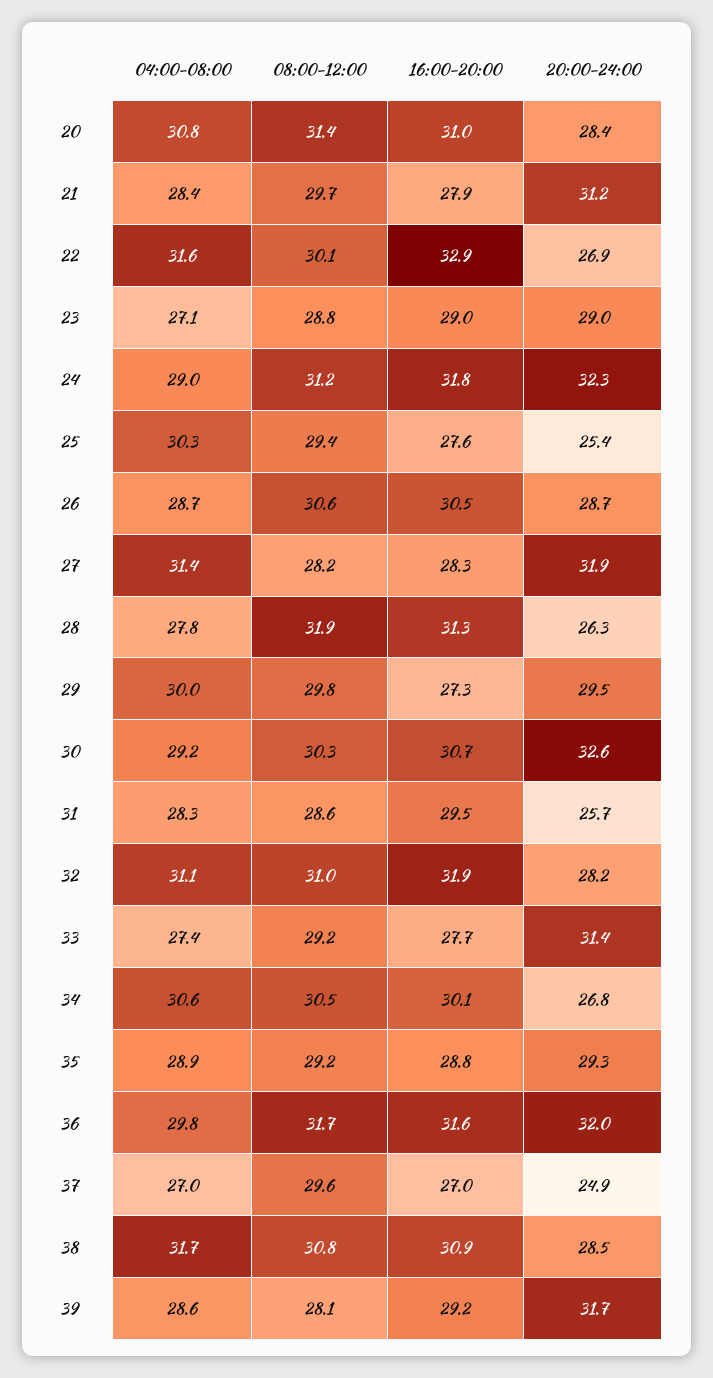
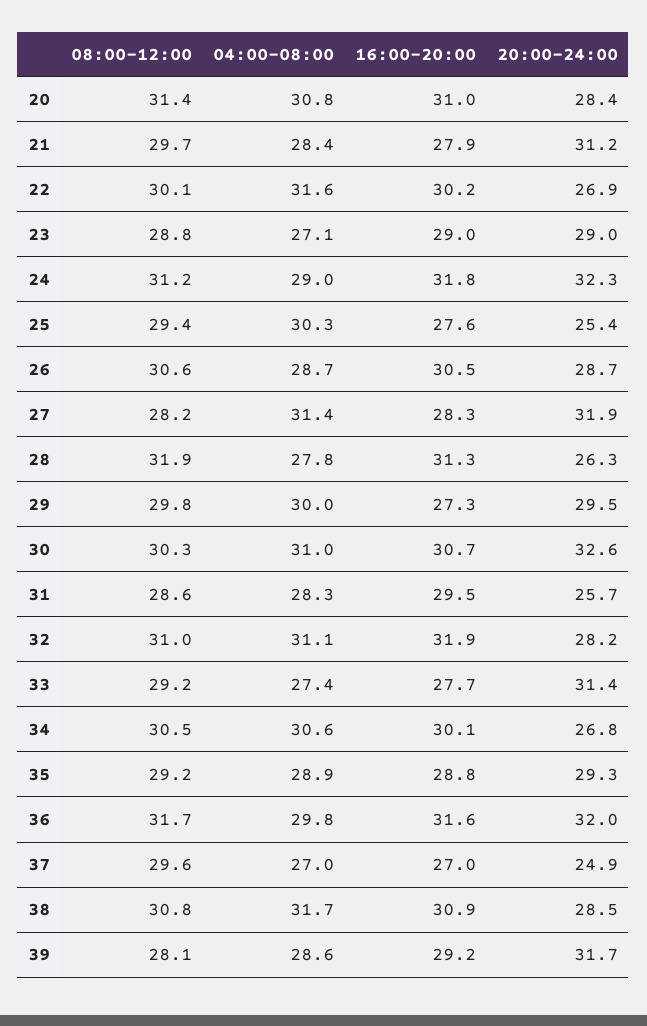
  {
    "04:00-08:00": {
      "20": 30.8,
      "21": 28.4,
      "22": 31.6,
      "23": 27.1,
      "24": 29,
      "25": 30.3,
      "26": 28.7,
      "27": 31.4,
      "28": 27.8,
      "29": 30,
-     "30": 29.2,
+     "30": 31,
      "31": 28.3,
      "32": 31.1,
      "33": 27.4,
      "34": 30.6,
      "35": 28.9,
      "36": 29.8,
      "37": 27,
      "38": 31.7,
      "39": 28.6
    },
    "08:00-12:00": {
      "20": 31.4,
      "21": 29.7,
      "22": 30.1,
      "23": 28.8,
      "24": 31.2,
      "25": 29.4,
      "26": 30.6,
      "27": 28.2,
      "28": 31.9,
      "29": 29.8,
      "30": 30.3,
      "31": 28.6,
      "32": 31,
      "33": 29.2,
      "34": 30.5,
      "35": 29.2,
      "36": 31.7,
      "37": 29.6,
      "38": 30.8,
      "39": 28.1
    },
    "16:00-20:00": {
      "20": 31,
      "21": 27.9,
-     "22": 32.9,
+     "22": 30.2,
      "23": 29,
      "24": 31.8,
      "25": 27.6,
      "26": 30.5,
      "27": 28.3,
      "28": 31.3,
      "29": 27.3,
      "30": 30.7,
      "31": 29.5,
      "32": 31.9,
      "33": 27.7,
      "34": 30.1,
      "35": 28.8,
      "36": 31.6,
      "37": 27,
      "38": 30.9,
      "39": 29.2
    },
    "20:00-24:00": {
      "20": 28.4,
      "21": 31.2,
      "22": 26.9,
      "23": 29,
      "24": 32.3,
      "25": 25.4,
      "26": 28.7,
      "27": 31.9,
      "28": 26.3,
      "29": 29.5,
      "30": 32.6,
      "31": 25.7,
      "32": 28.2,
      "33": 31.4,
      "34": 26.8,
      "35": 29.3,
      "36": 32,
      "37": 24.9,
      "38": 28.5,
      "39": 31.7
    }
  }

